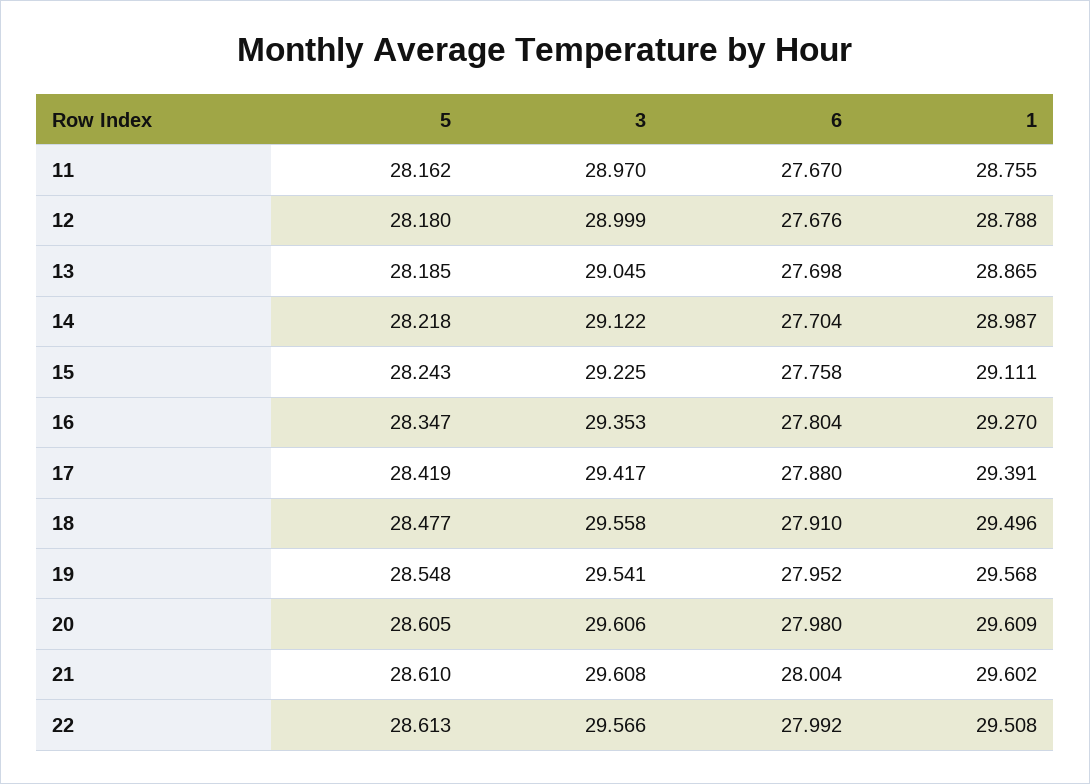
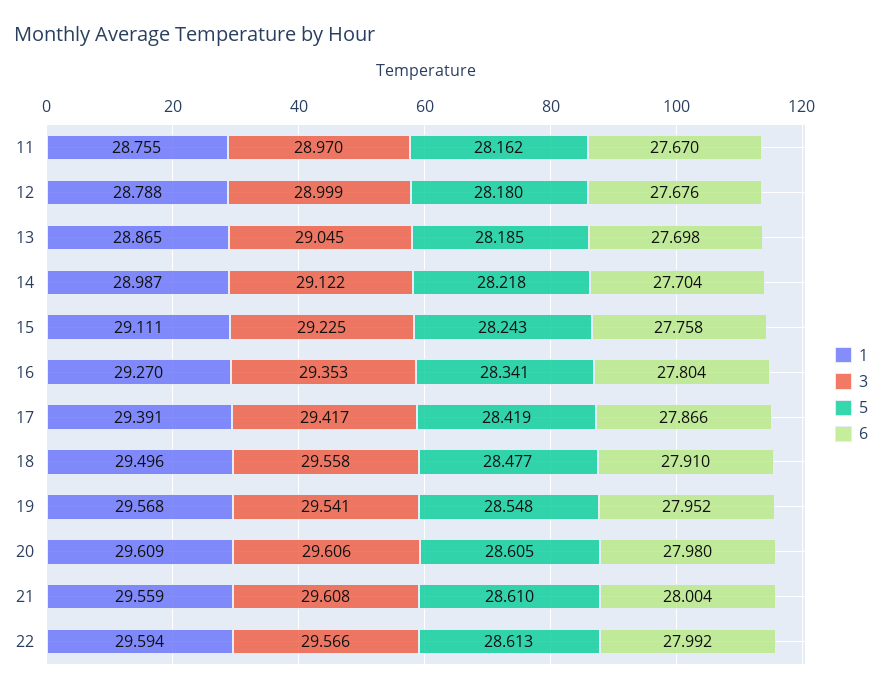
  {
    "5": {
      "11": 28.162,
      "12": 28.18,
      "13": 28.185,
      "14": 28.218,
      "15": 28.243,
-     "16": 28.347,
+     "16": 28.341,
      "17": 28.419,
      "18": 28.477,
      "19": 28.548,
      "20": 28.605,
      "21": 28.61,
      "22": 28.613
    },
    "3": {
      "11": 28.97,
      "12": 28.999,
      "13": 29.045,
      "14": 29.122,
      "15": 29.225,
      "16": 29.353,
      "17": 29.417,
      "18": 29.558,
      "19": 29.541,
      "20": 29.606,
      "21": 29.608,
      "22": 29.566
    },
    "6": {
      "11": 27.67,
      "12": 27.676,
      "13": 27.698,
      "14": 27.704,
      "15": 27.758,
      "16": 27.804,
-     "17": 27.88,
+     "17": 27.866,
      "18": 27.91,
      "19": 27.952,
      "20": 27.98,
      "21": 28.004,
      "22": 27.992
    },
    "1": {
      "11": 28.755,
      "12": 28.788,
      "13": 28.865,
      "14": 28.987,
      "15": 29.111,
      "16": 29.27,
      "17": 29.391,
      "18": 29.496,
      "19": 29.568,
      "20": 29.609,
-     "21": 29.602,
+     "21": 29.559,
-     "22": 29.508
+     "22": 29.594
    }
  }

